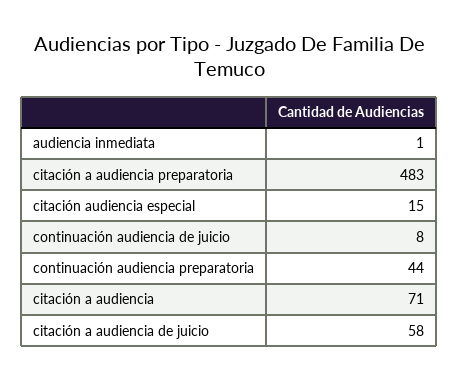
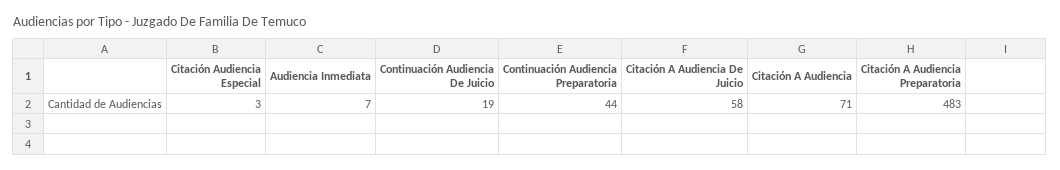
  {
-   "audiencia inmediata": 1,
+   "audiencia inmediata": 7,
    "citación a audiencia preparatoria": 483,
-   "citación audiencia especial": 15,
+   "citación audiencia especial": 3,
-   "continuación audiencia de juicio": 8,
+   "continuación audiencia de juicio": 19,
    "continuación audiencia preparatoria": 44,
    "citación a audiencia": 71,
    "citación a audiencia de juicio": 58
  }

